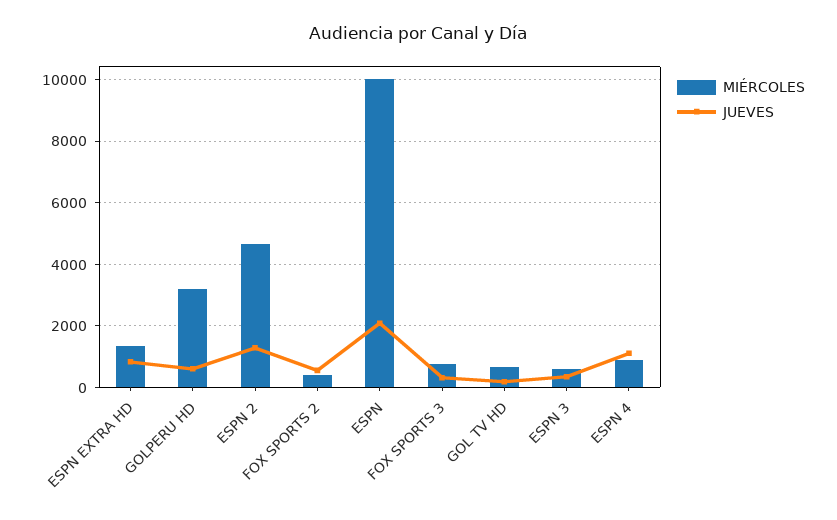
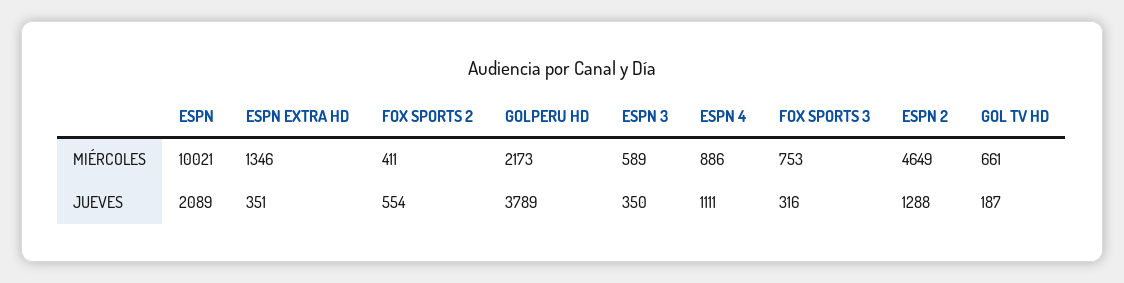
  {
    "MIÉRCOLES": {
      "ESPN EXTRA HD": 1346,
-     "GOLPERU HD": 3200,
+     "GOLPERU HD": 2173,
      "ESPN 2": 4649,
      "FOX SPORTS 2": 411,
      "ESPN": 10021,
      "FOX SPORTS 3": 753,
      "GOL TV HD": 661,
      "ESPN 3": 589,
      "ESPN 4": 886
    },
    "JUEVES": {
-     "ESPN EXTRA HD": 800,
+     "ESPN EXTRA HD": 351,
-     "GOLPERU HD": 600,
+     "GOLPERU HD": 3789,
      "ESPN 2": 1288,
      "FOX SPORTS 2": 554,
      "ESPN": 2089,
      "FOX SPORTS 3": 316,
      "GOL TV HD": 187,
      "ESPN 3": 350,
      "ESPN 4": 1111
    }
  }

